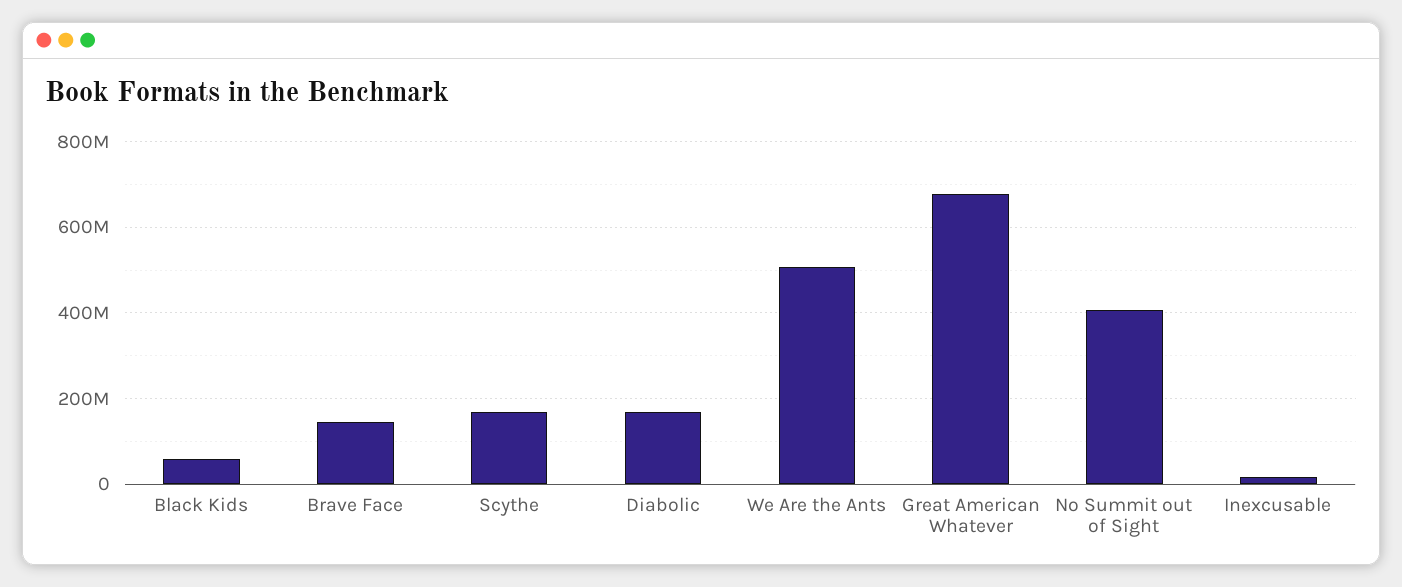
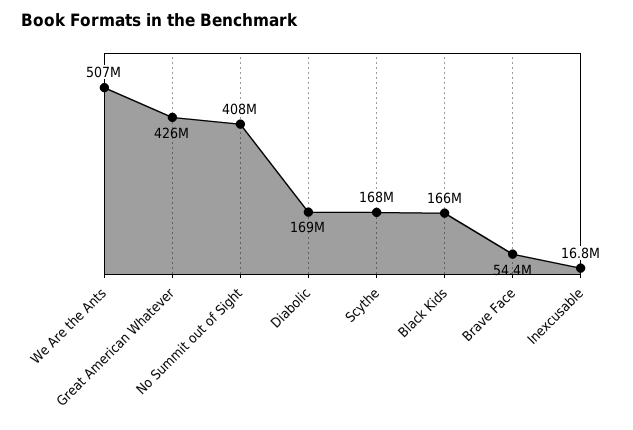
  {
-   "Black Kids": 60000000,
+   "Black Kids": 166000000,
-   "Brave Face": 140000000,
+   "Brave Face": 54400000,
    "Scythe": 168000000,
    "Diabolic": 169000000,
    "We Are the Ants": 507000000,
-   "Great American Whatever": 680000000,
+   "Great American Whatever": 426000000,
    "No Summit out of Sight": 408000000,
    "Inexcusable": 16800000
  }

